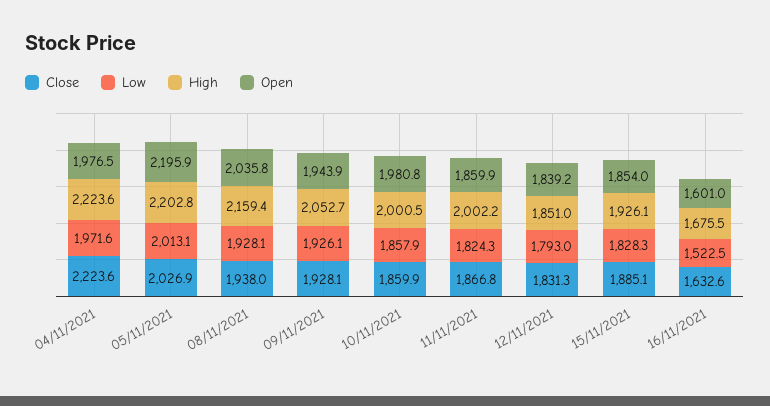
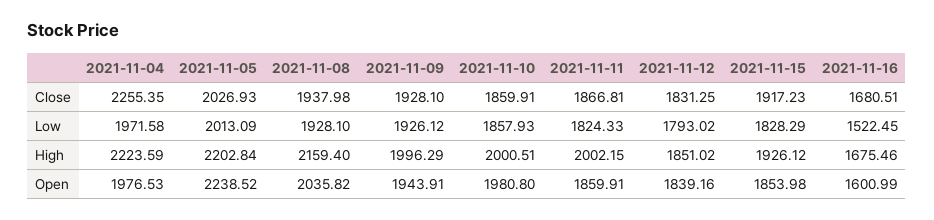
  {
    "Close": {
-     "04/11/2021": 2223.6,
+     "04/11/2021": 2255.35,
      "05/11/2021": 2026.93,
      "08/11/2021": 1937.98,
      "09/11/2021": 1928.1,
      "10/11/2021": 1859.91,
      "11/11/2021": 1866.81,
      "12/11/2021": 1831.25,
-     "15/11/2021": 1885.1,
+     "15/11/2021": 1917.23,
-     "16/11/2021": 1632.6
+     "16/11/2021": 1680.51
    },
    "Low": {
      "04/11/2021": 1971.58,
      "05/11/2021": 2013.09,
      "08/11/2021": 1928.1,
      "09/11/2021": 1926.12,
      "10/11/2021": 1857.93,
      "11/11/2021": 1824.33,
      "12/11/2021": 1793.02,
      "15/11/2021": 1828.29,
      "16/11/2021": 1522.45
    },
    "High": {
      "04/11/2021": 2223.59,
      "05/11/2021": 2202.84,
      "08/11/2021": 2159.4,
-     "09/11/2021": 2052.7,
+     "09/11/2021": 1996.29,
      "10/11/2021": 2000.51,
      "11/11/2021": 2002.15,
      "12/11/2021": 1851.02,
      "15/11/2021": 1926.12,
      "16/11/2021": 1675.46
    },
    "Open": {
      "04/11/2021": 1976.53,
-     "05/11/2021": 2195.9,
+     "05/11/2021": 2238.52,
      "08/11/2021": 2035.82,
      "09/11/2021": 1943.91,
      "10/11/2021": 1980.8,
      "11/11/2021": 1859.91,
      "12/11/2021": 1839.16,
      "15/11/2021": 1853.98,
      "16/11/2021": 1600.99
    }
  }

